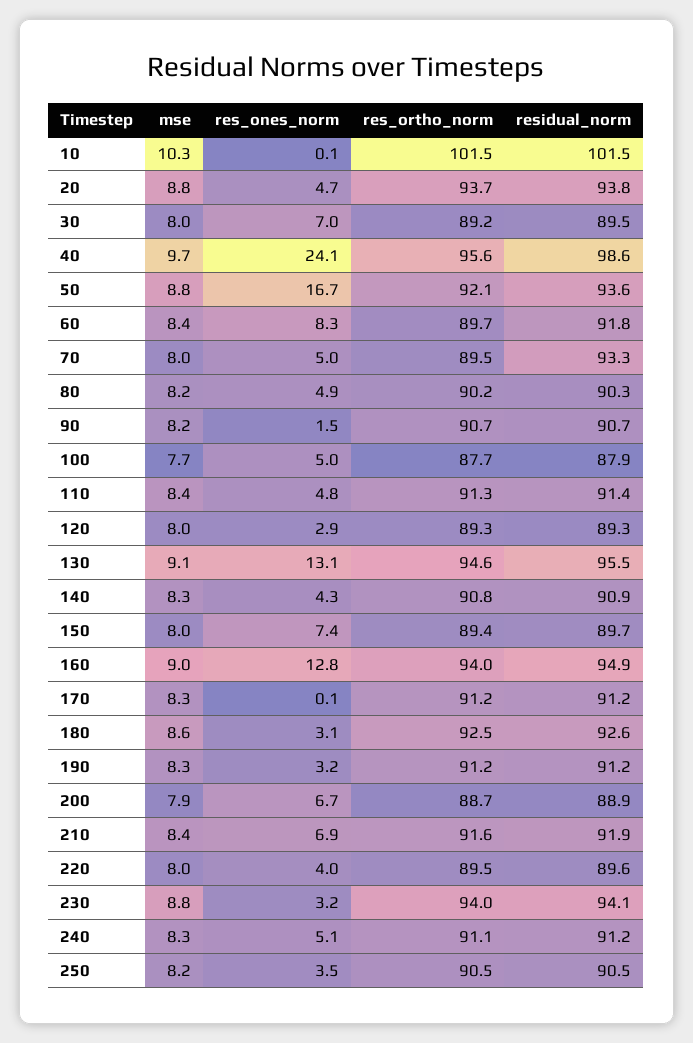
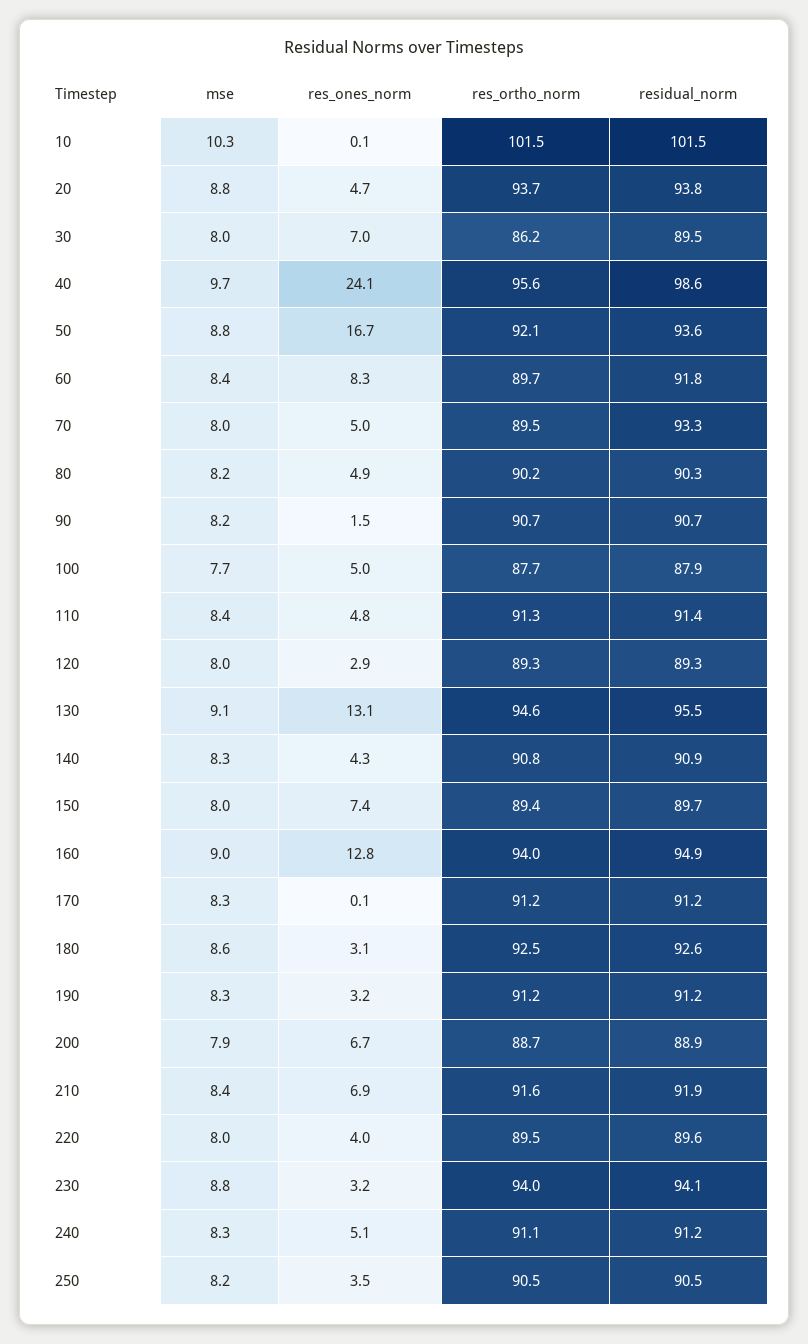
  {
    "mse": {
      "10": 10.3,
      "20": 8.8,
      "30": 8,
      "40": 9.7,
      "50": 8.8,
      "60": 8.4,
      "70": 8,
      "80": 8.2,
      "90": 8.2,
      "100": 7.7,
      "110": 8.4,
      "120": 8,
      "130": 9.1,
      "140": 8.3,
      "150": 8,
      "160": 9,
      "170": 8.3,
      "180": 8.6,
      "190": 8.3,
      "200": 7.9,
      "210": 8.4,
      "220": 8,
      "230": 8.8,
      "240": 8.3,
      "250": 8.2
    },
    "res_ones_norm": {
      "10": 0.1,
      "20": 4.7,
      "30": 7,
      "40": 24.1,
      "50": 16.7,
      "60": 8.3,
      "70": 5,
      "80": 4.9,
      "90": 1.5,
      "100": 5,
      "110": 4.8,
      "120": 2.9,
      "130": 13.1,
      "140": 4.3,
      "150": 7.4,
      "160": 12.8,
      "170": 0.1,
      "180": 3.1,
      "190": 3.2,
      "200": 6.7,
      "210": 6.9,
      "220": 4,
      "230": 3.2,
      "240": 5.1,
      "250": 3.5
    },
    "res_ortho_norm": {
      "10": 101.5,
      "20": 93.7,
-     "30": 89.2,
+     "30": 86.2,
      "40": 95.6,
      "50": 92.1,
      "60": 89.7,
      "70": 89.5,
      "80": 90.2,
      "90": 90.7,
      "100": 87.7,
      "110": 91.3,
      "120": 89.3,
      "130": 94.6,
      "140": 90.8,
      "150": 89.4,
      "160": 94,
      "170": 91.2,
      "180": 92.5,
      "190": 91.2,
      "200": 88.7,
      "210": 91.6,
      "220": 89.5,
      "230": 94,
      "240": 91.1,
      "250": 90.5
    },
    "residual_norm": {
      "10": 101.5,
      "20": 93.8,
      "30": 89.5,
      "40": 98.6,
      "50": 93.6,
      "60": 91.8,
      "70": 93.3,
      "80": 90.3,
      "90": 90.7,
      "100": 87.9,
      "110": 91.4,
      "120": 89.3,
      "130": 95.5,
      "140": 90.9,
      "150": 89.7,
      "160": 94.9,
      "170": 91.2,
      "180": 92.6,
      "190": 91.2,
      "200": 88.9,
      "210": 91.9,
      "220": 89.6,
      "230": 94.1,
      "240": 91.2,
      "250": 90.5
    }
  }

